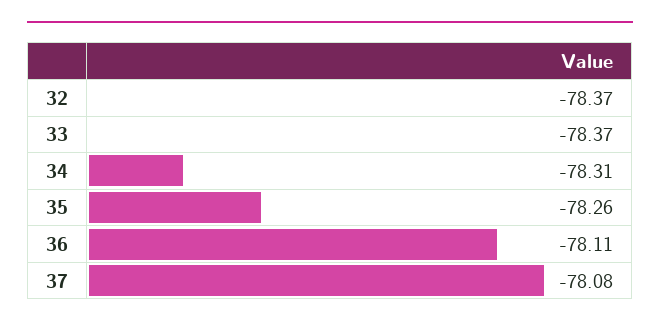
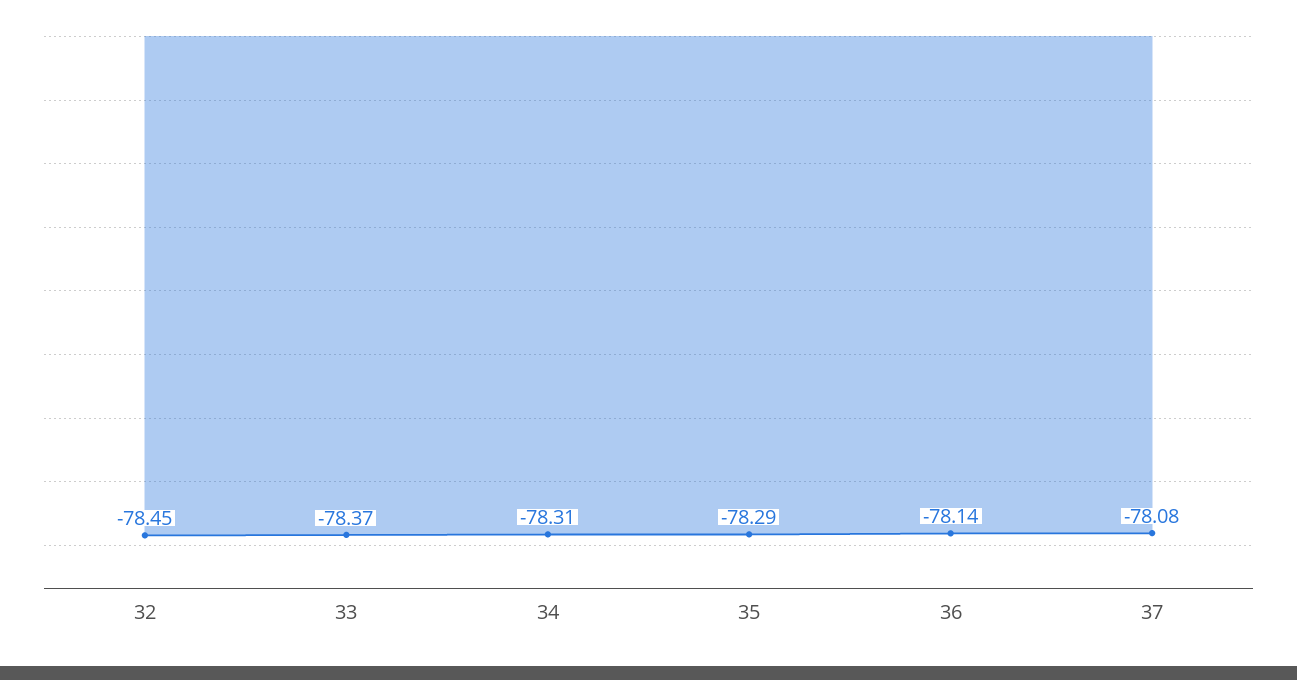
  {
-   "32": -78.37,
+   "32": -78.45,
    "33": -78.37,
    "34": -78.31,
-   "35": -78.26,
+   "35": -78.29,
-   "36": -78.11,
+   "36": -78.14,
    "37": -78.08
  }

